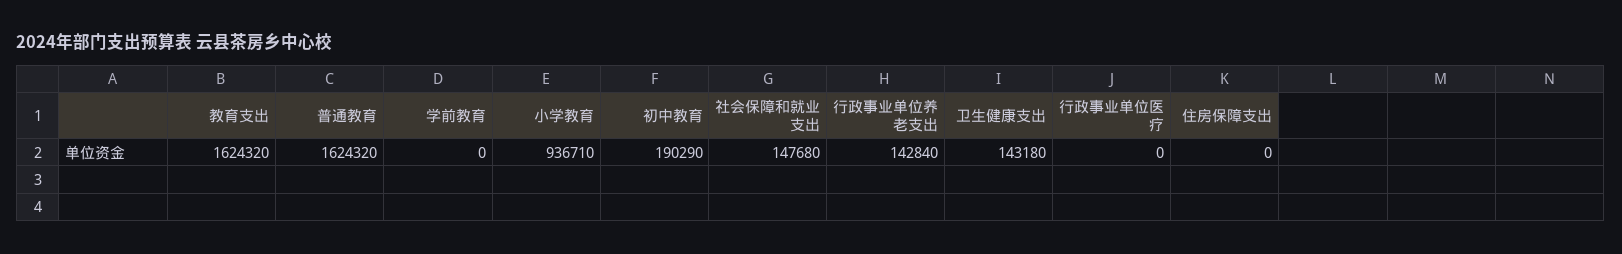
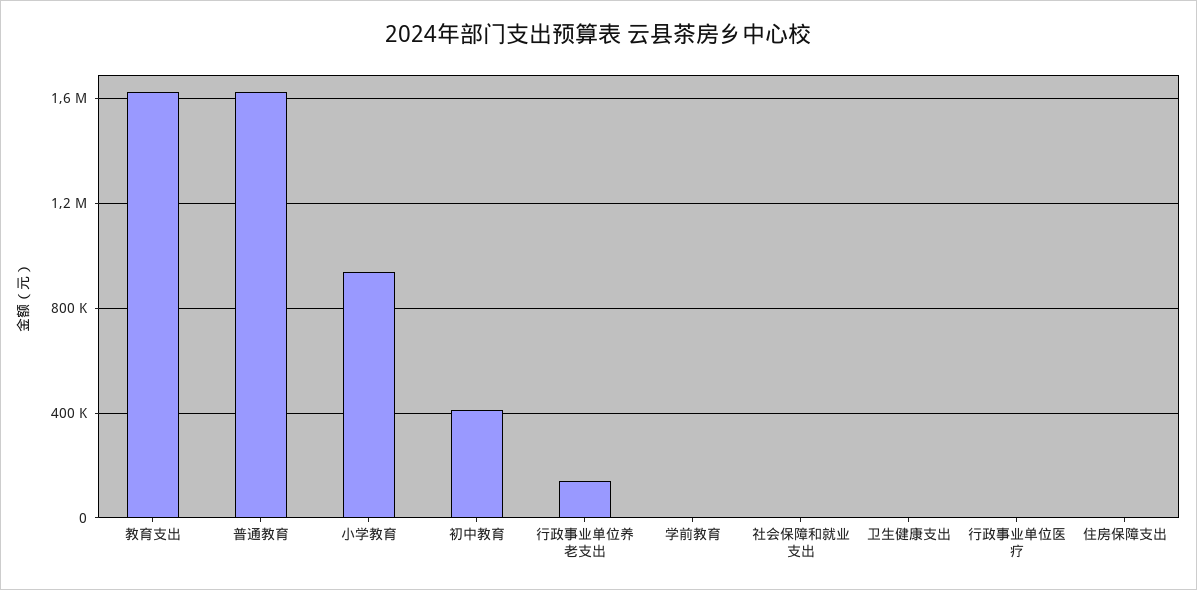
  {
    "教育支出": 1624320,
    "普通教育": 1624320,
    "学前教育": 0,
    "小学教育": 936710,
-   "初中教育": 190290,
+   "初中教育": 400000,
-   "社会保障和就业支出": 147680,
+   "社会保障和就业支出": 0,
    "行政事业单位养老支出": 142840,
-   "卫生健康支出": 143180,
+   "卫生健康支出": 0,
    "行政事业单位医疗": 0,
    "住房保障支出": 0
  }

